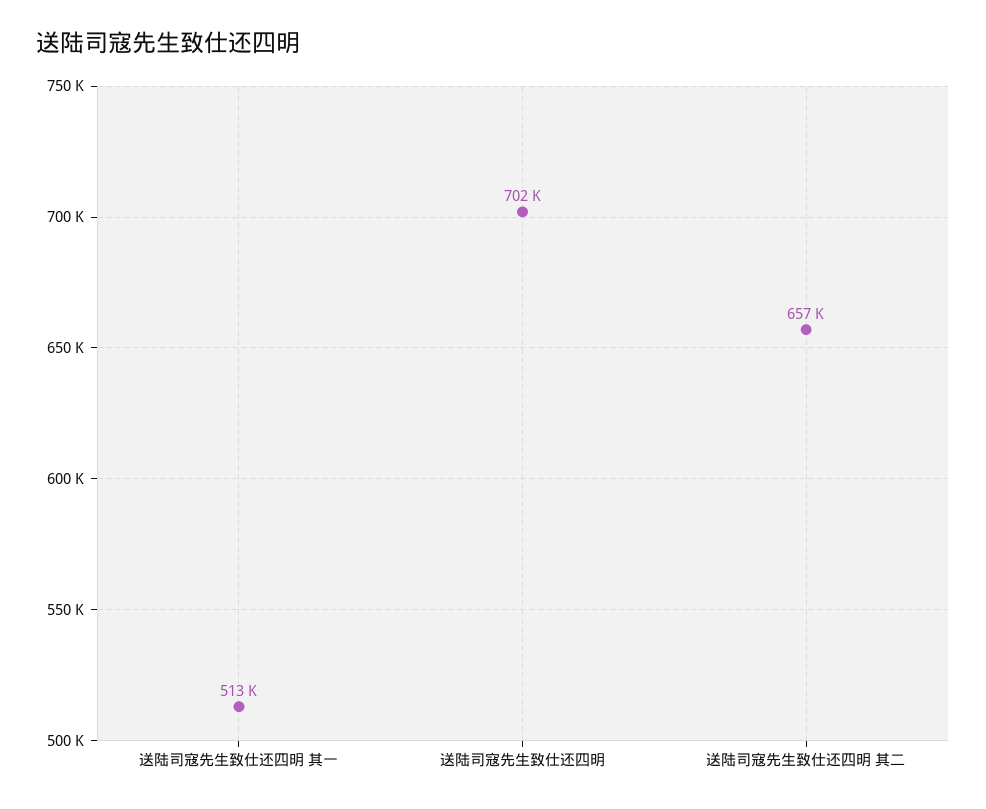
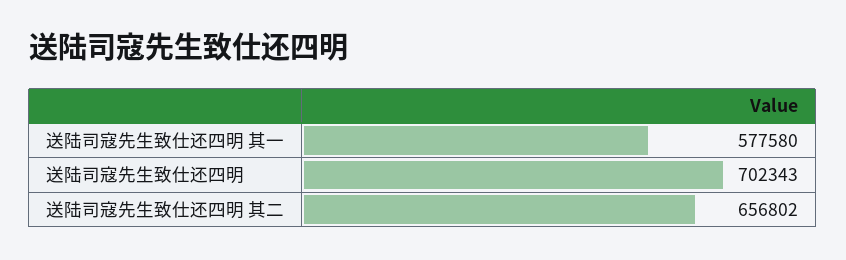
  {
-   "送陆司寇先生致仕还四明 其一": 513000,
+   "送陆司寇先生致仕还四明 其一": 577580,
    "送陆司寇先生致仕还四明": 702343,
    "送陆司寇先生致仕还四明 其二": 656802
  }

